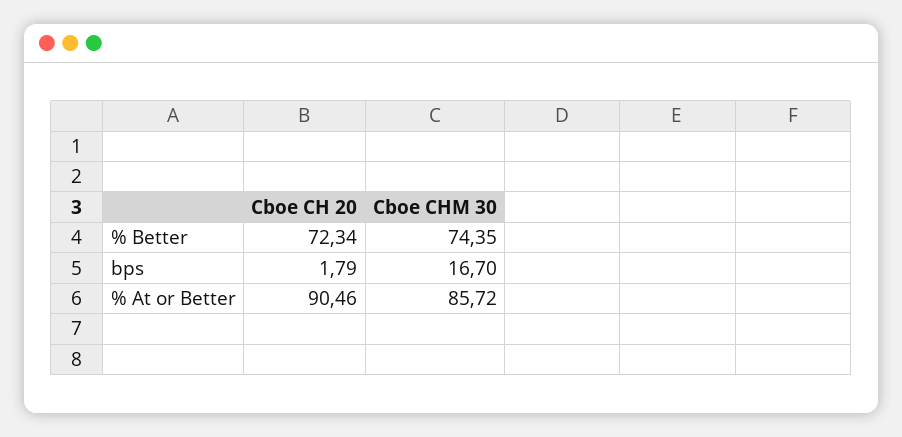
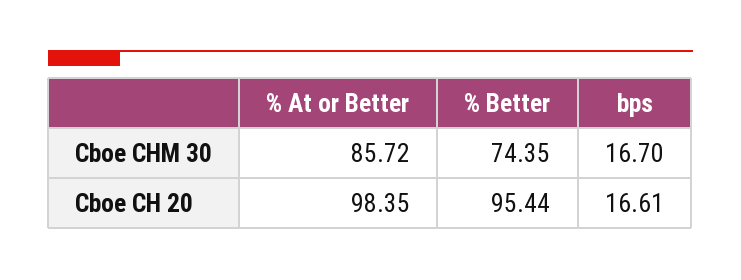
  {
    "Cboe CH 20": {
-     "% Better": 72.34,
+     "% Better": 95.44,
-     "bps": 1.79,
+     "bps": 16.61,
-     "% At or Better": 90.46
+     "% At or Better": 98.35
    },
    "Cboe CHM 30": {
      "% Better": 74.35,
      "bps": 16.7,
      "% At or Better": 85.72
    }
  }

